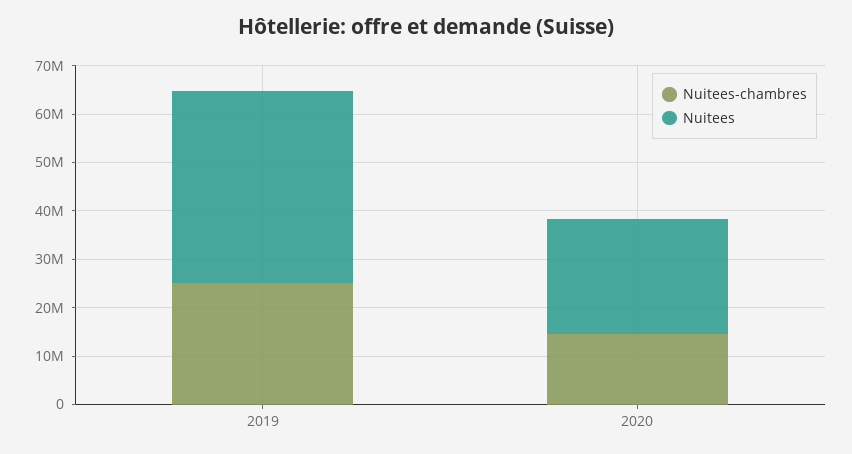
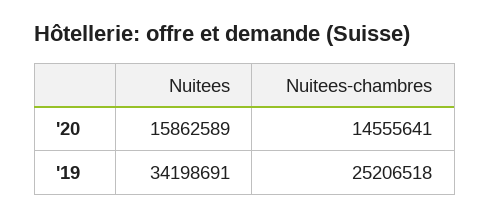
  {
    "Nuitees-chambres": {
      "2019": 25206518,
      "2020": 14555641
    },
    "Nuitees": {
-     "2019": 40000000,
+     "2019": 34198691,
-     "2020": 24000000
+     "2020": 15862589
    }
  }

